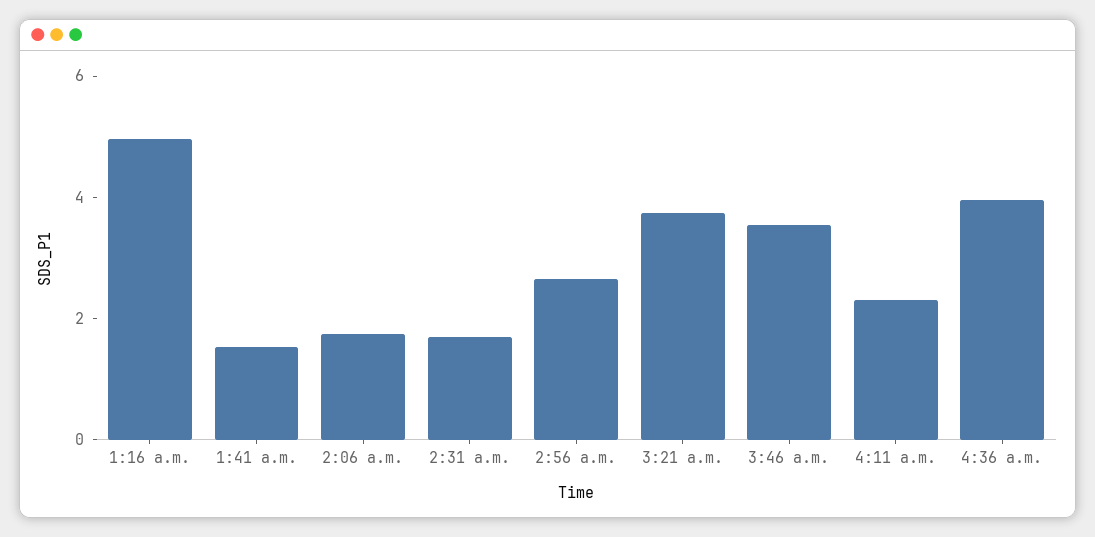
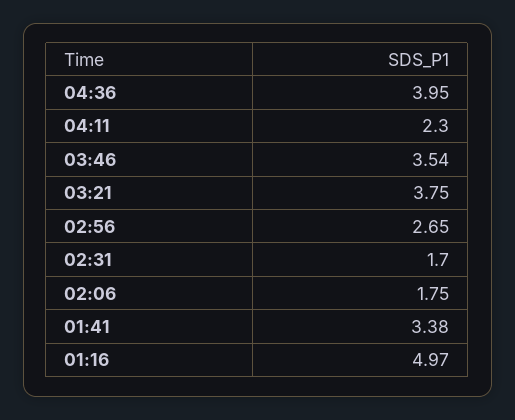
  {
    "1:16 a.m.": 4.97,
-   "1:41 a.m.": 1.5,
+   "1:41 a.m.": 3.38,
    "2:06 a.m.": 1.75,
    "2:31 a.m.": 1.7,
    "2:56 a.m.": 2.65,
    "3:21 a.m.": 3.75,
    "3:46 a.m.": 3.54,
    "4:11 a.m.": 2.3,
    "4:36 a.m.": 3.95
  }

